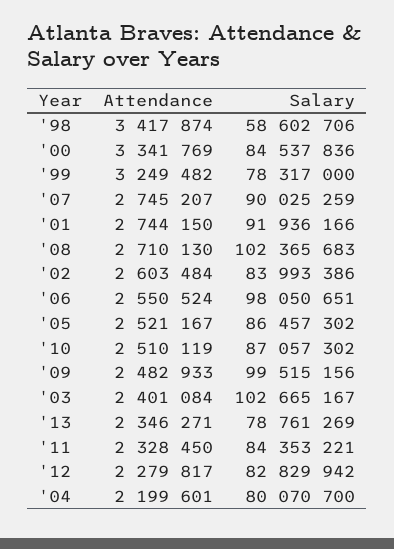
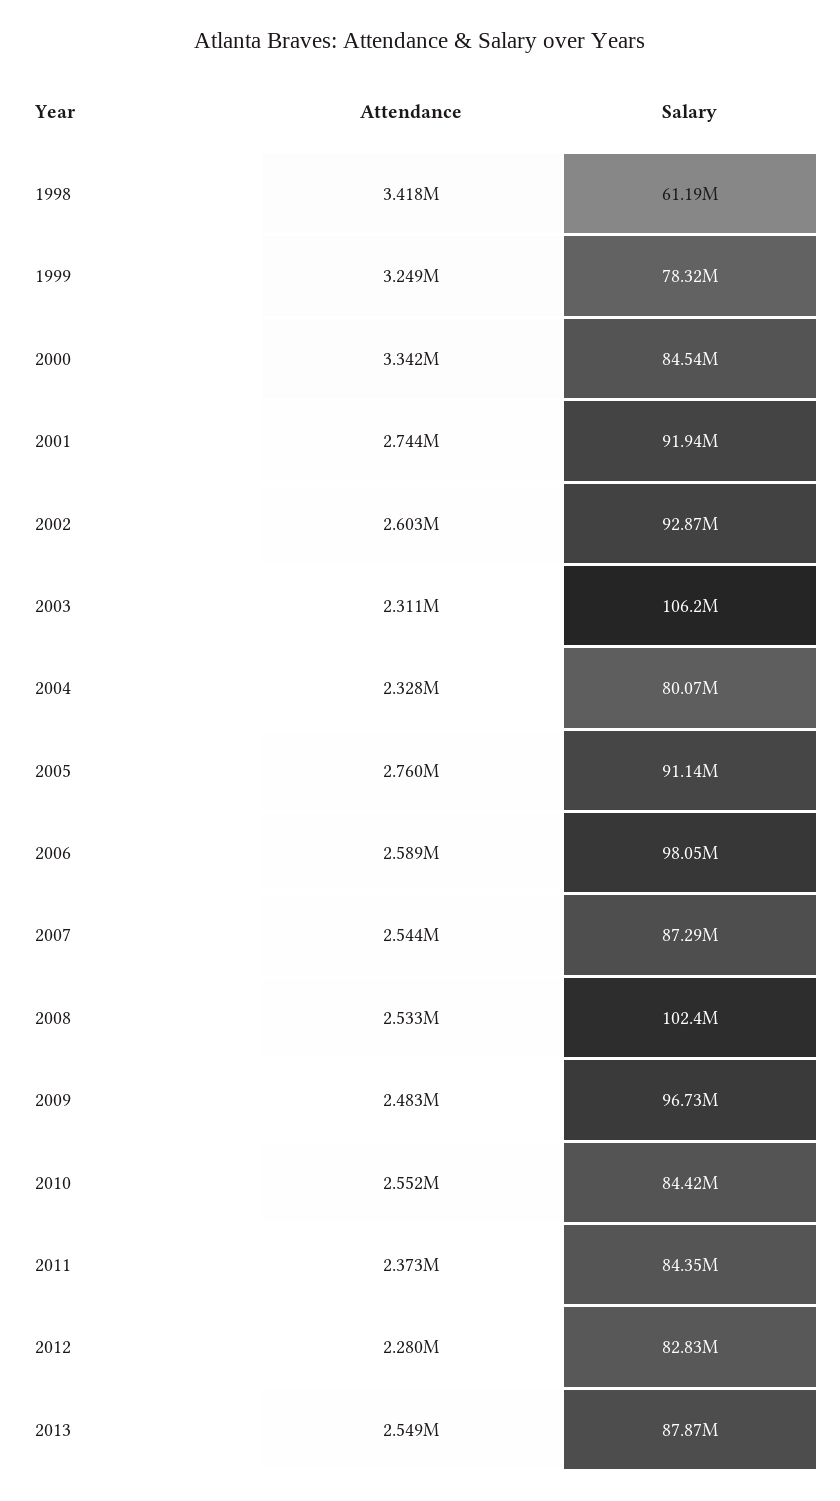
  {
    "Attendance": {
      "'98": 3417874,
      "'00": 3341769,
      "'99": 3249482,
-     "'07": 2745207,
+     "'07": 2544000,
      "'01": 2744150,
-     "'08": 2710130,
+     "'08": 2533000,
      "'02": 2603484,
-     "'06": 2550524,
+     "'06": 2589000,
-     "'05": 2521167,
+     "'05": 2760000,
-     "'10": 2510119,
+     "'10": 2552000,
      "'09": 2482933,
-     "'03": 2401084,
+     "'03": 2311000,
-     "'13": 2346271,
+     "'13": 2549000,
-     "'11": 2328450,
+     "'11": 2373000,
      "'12": 2279817,
-     "'04": 2199601
+     "'04": 2328000
    },
    "Salary": {
-     "'98": 58602706,
+     "'98": 61190000,
      "'00": 84537836,
      "'99": 78317000,
-     "'07": 90025259,
+     "'07": 87290000,
      "'01": 91936166,
      "'08": 102365683,
-     "'02": 83993386,
+     "'02": 92870000,
      "'06": 98050651,
-     "'05": 86457302,
+     "'05": 91140000,
-     "'10": 87057302,
+     "'10": 84420000,
-     "'09": 99515156,
+     "'09": 96730000,
-     "'03": 102665167,
+     "'03": 106200000,
-     "'13": 78761269,
+     "'13": 87870000,
      "'11": 84353221,
      "'12": 82829942,
      "'04": 80070700
    }
  }

